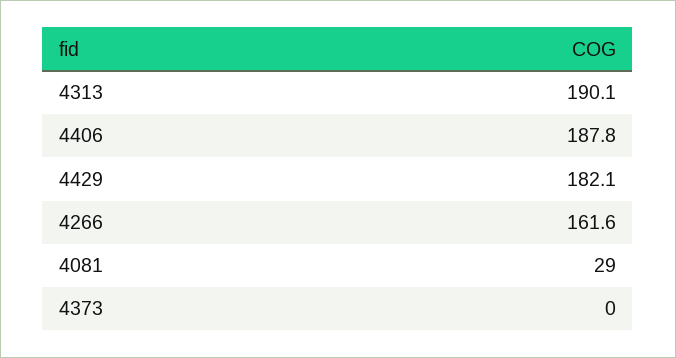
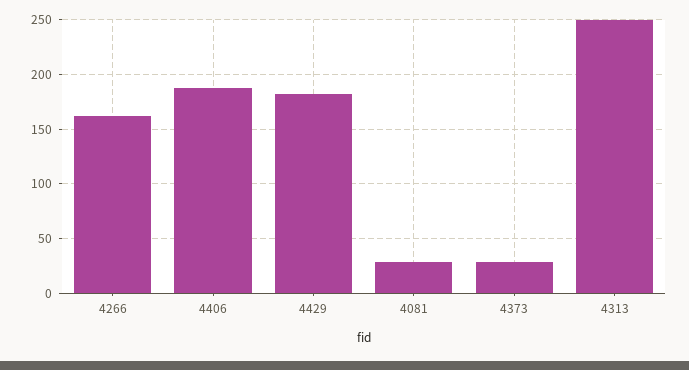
  {
-   "4313": 190.1,
+   "4313": 250,
    "4406": 187.8,
    "4429": 182.1,
    "4266": 161.6,
    "4081": 29,
-   "4373": 0
+   "4373": 30
  }

